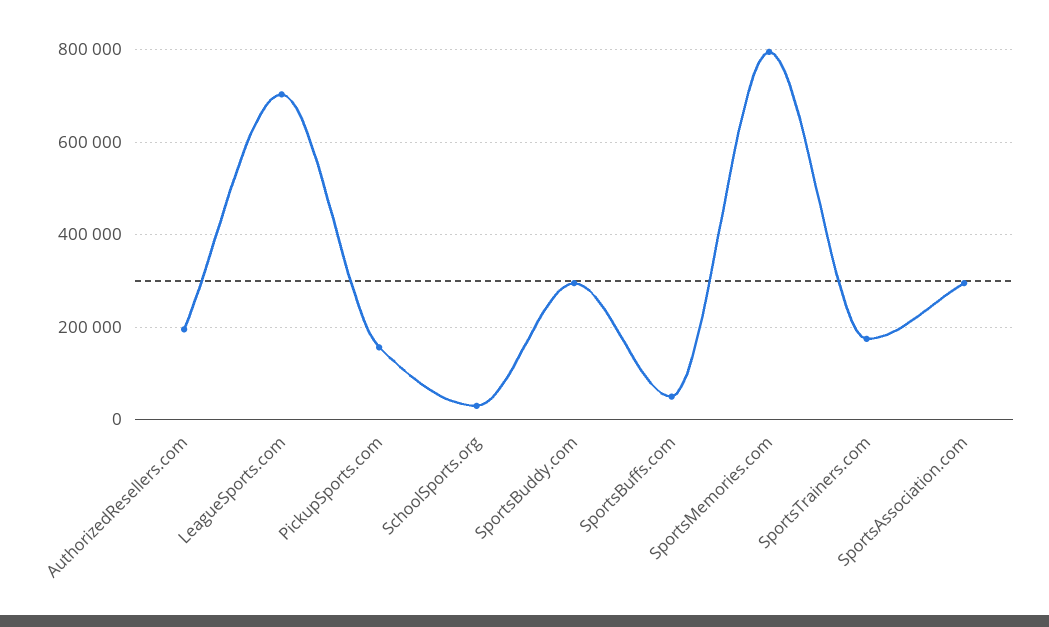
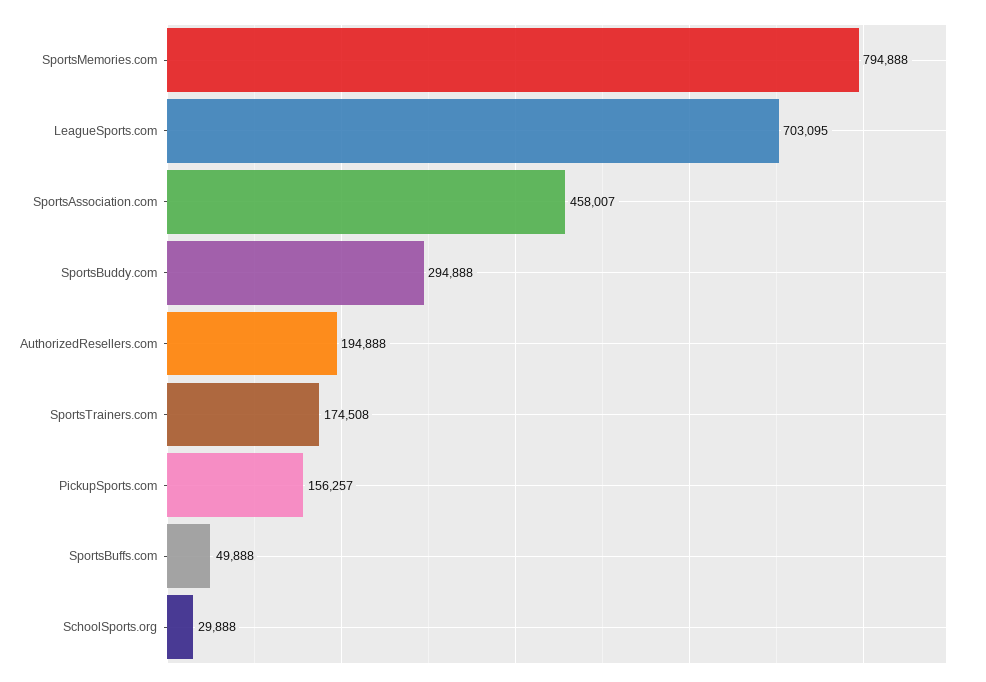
  {
    "AuthorizedResellers.com": 194888,
    "LeagueSports.com": 703095,
    "PickupSports.com": 156257,
    "SchoolSports.org": 29888,
    "SportsBuddy.com": 294888,
    "SportsBuffs.com": 49888,
    "SportsMemories.com": 794888,
    "SportsTrainers.com": 174508,
-   "SportsAssociation.com": 300000
+   "SportsAssociation.com": 458007
  }

